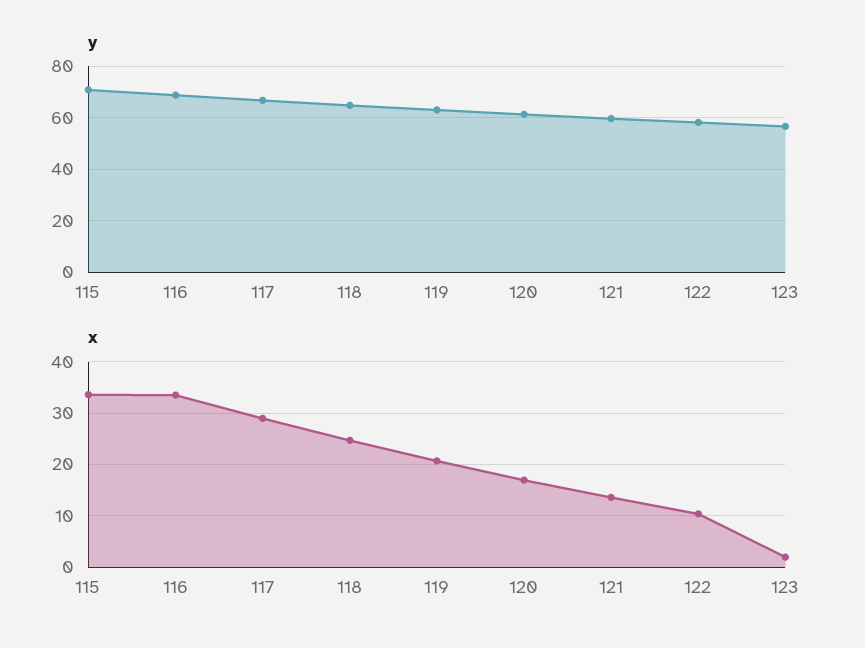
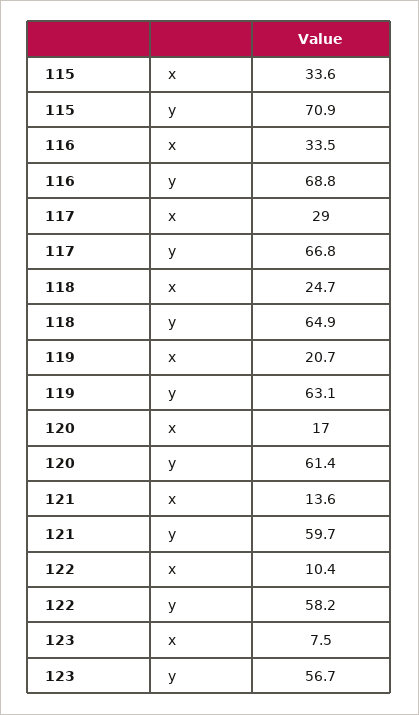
  {
    "y": {
      "115": 70.9,
      "116": 68.8,
      "117": 66.8,
      "118": 64.9,
      "119": 63.1,
      "120": 61.4,
      "121": 59.7,
      "122": 58.2,
      "123": 56.7
    },
    "x": {
      "115": 33.6,
      "116": 33.5,
      "117": 29,
      "118": 24.7,
      "119": 20.7,
      "120": 17,
      "121": 13.6,
      "122": 10.4,
-     "123": 2
+     "123": 7.5
    }
  }

